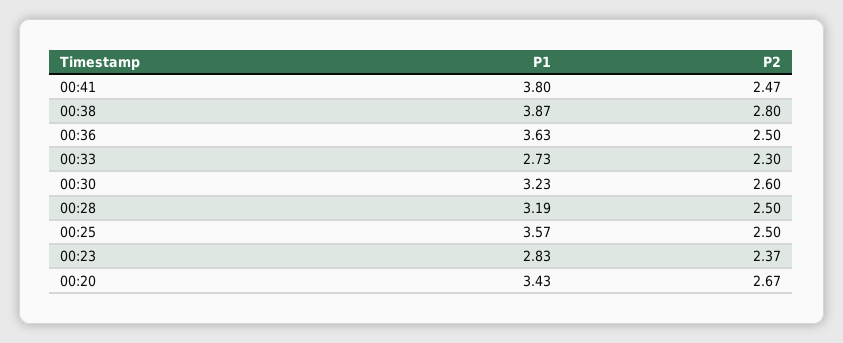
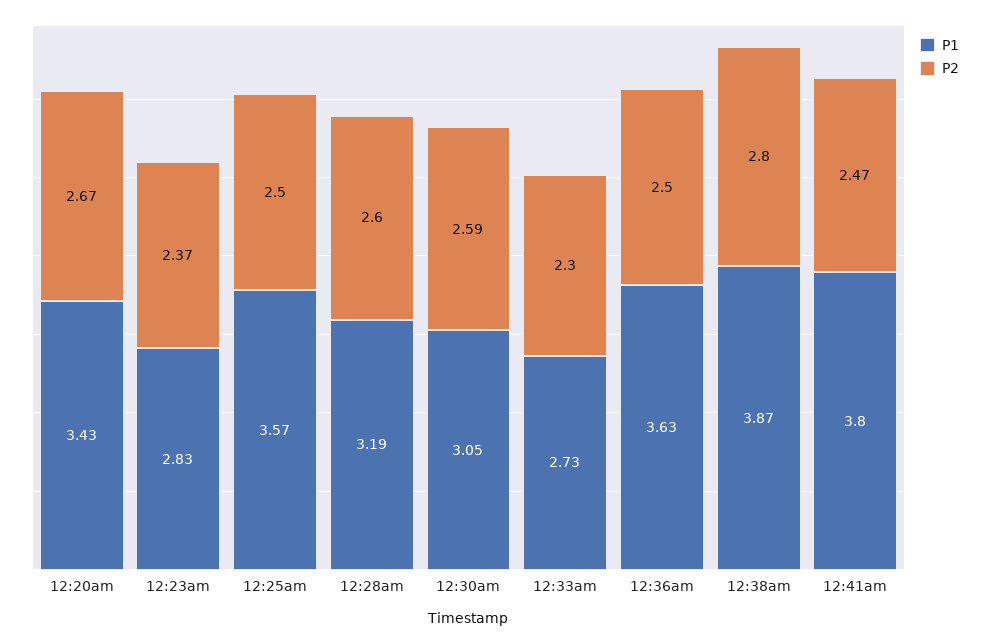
  {
    "P1": {
      "00:41": 3.8,
      "00:38": 3.87,
      "00:36": 3.63,
      "00:33": 2.73,
-     "00:30": 3.23,
+     "00:30": 3.05,
      "00:28": 3.19,
      "00:25": 3.57,
      "00:23": 2.83,
      "00:20": 3.43
    },
    "P2": {
      "00:41": 2.47,
      "00:38": 2.8,
      "00:36": 2.5,
      "00:33": 2.3,
-     "00:30": 2.6,
+     "00:30": 2.59,
-     "00:28": 2.5,
+     "00:28": 2.6,
      "00:25": 2.5,
      "00:23": 2.37,
      "00:20": 2.67
    }
  }

